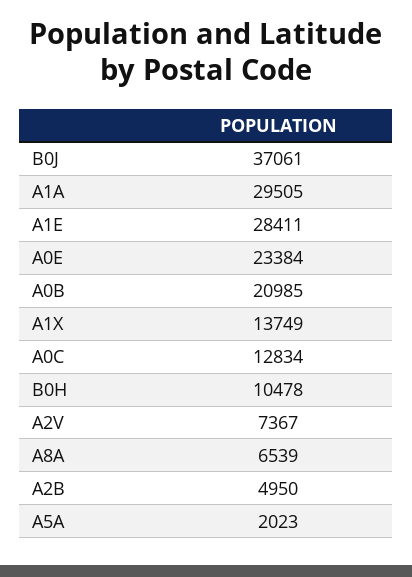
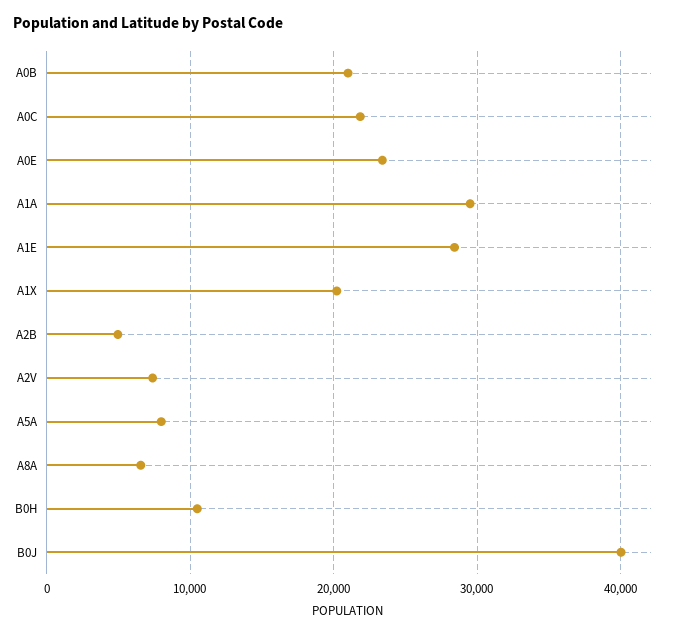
  {
-   "B0J": 37061,
+   "B0J": 40000,
    "A1A": 29505,
    "A1E": 28411,
    "A0E": 23384,
    "A0B": 20985,
-   "A1X": 13749,
+   "A1X": 20000,
-   "A0C": 12834,
+   "A0C": 22000,
    "B0H": 10478,
    "A2V": 7367,
    "A8A": 6539,
    "A2B": 4950,
-   "A5A": 2023
+   "A5A": 8000
  }

